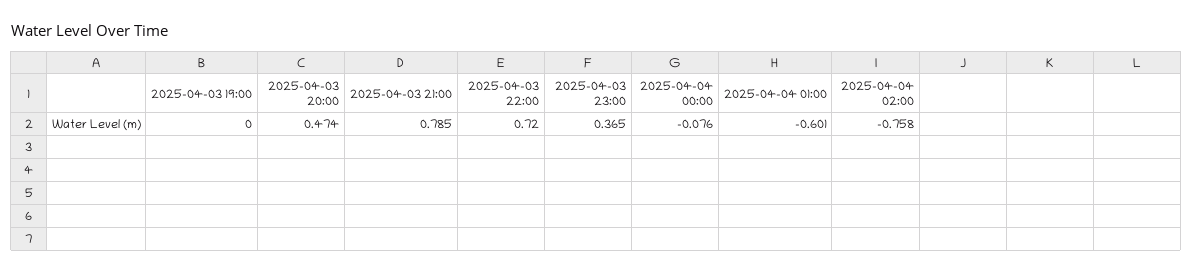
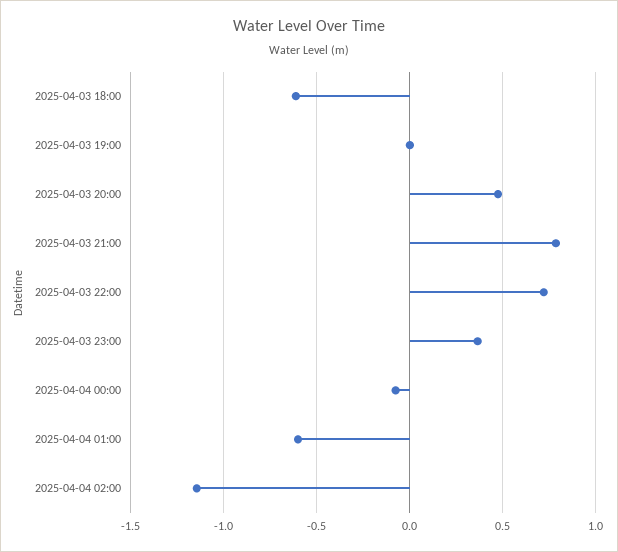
  {
    "2025-04-03 19:00": 0,
    "2025-04-03 20:00": 0.474,
    "2025-04-03 21:00": 0.785,
    "2025-04-03 22:00": 0.72,
    "2025-04-03 23:00": 0.365,
    "2025-04-04 00:00": -0.076,
    "2025-04-04 01:00": -0.601,
-   "2025-04-04 02:00": -0.758
+   "2025-04-04 02:00": -1.15,
+   "2025-04-03 18:00": -0.6
  }

